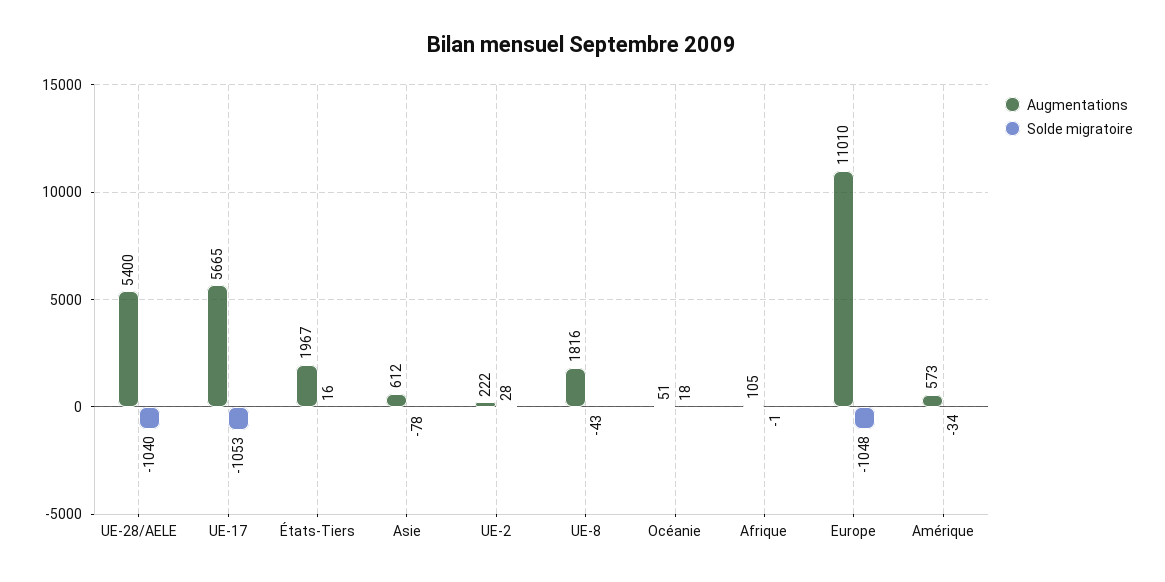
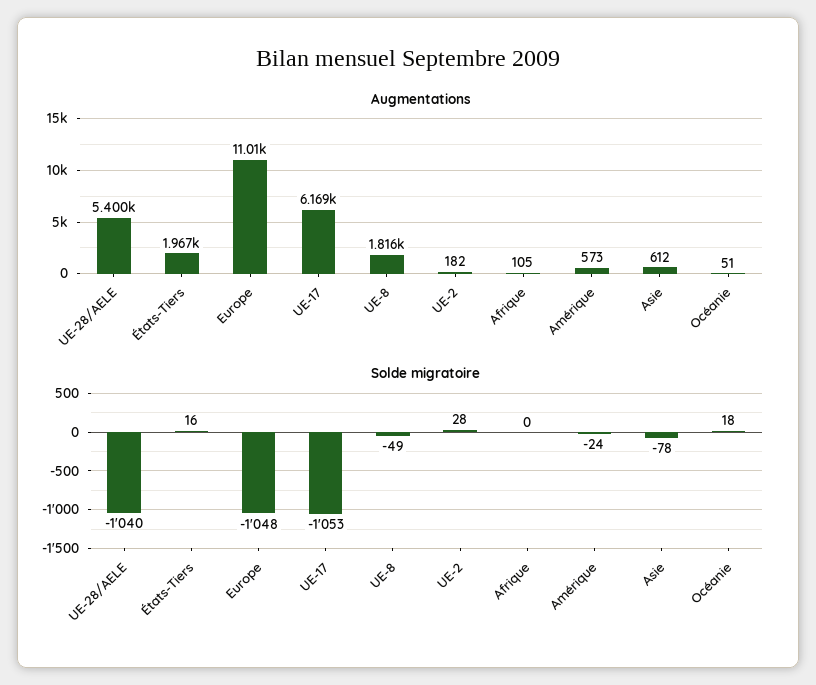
  {
    "Augmentations": {
      "UE-28/AELE": 5400,
-     "UE-17": 5665,
+     "UE-17": 6169,
      "États-Tiers": 1967,
      "Asie": 612,
-     "UE-2": 222,
+     "UE-2": 182,
      "UE-8": 1816,
      "Océanie": 51,
      "Afrique": 105,
      "Europe": 11010,
      "Amérique": 573
    },
    "Solde migratoire": {
      "UE-28/AELE": -1040,
      "UE-17": -1053,
      "États-Tiers": 16,
      "Asie": -78,
      "UE-2": 28,
-     "UE-8": -43,
+     "UE-8": -49,
      "Océanie": 18,
-     "Afrique": -1,
+     "Afrique": 0,
      "Europe": -1048,
-     "Amérique": -34
+     "Amérique": -24
    }
  }

